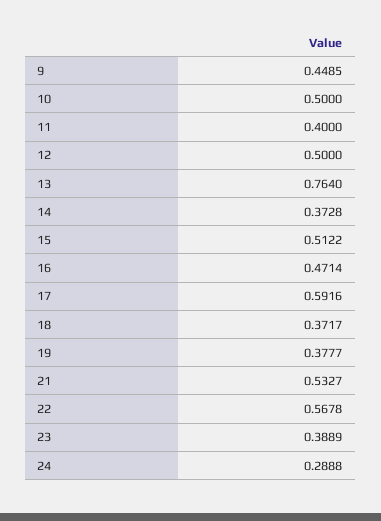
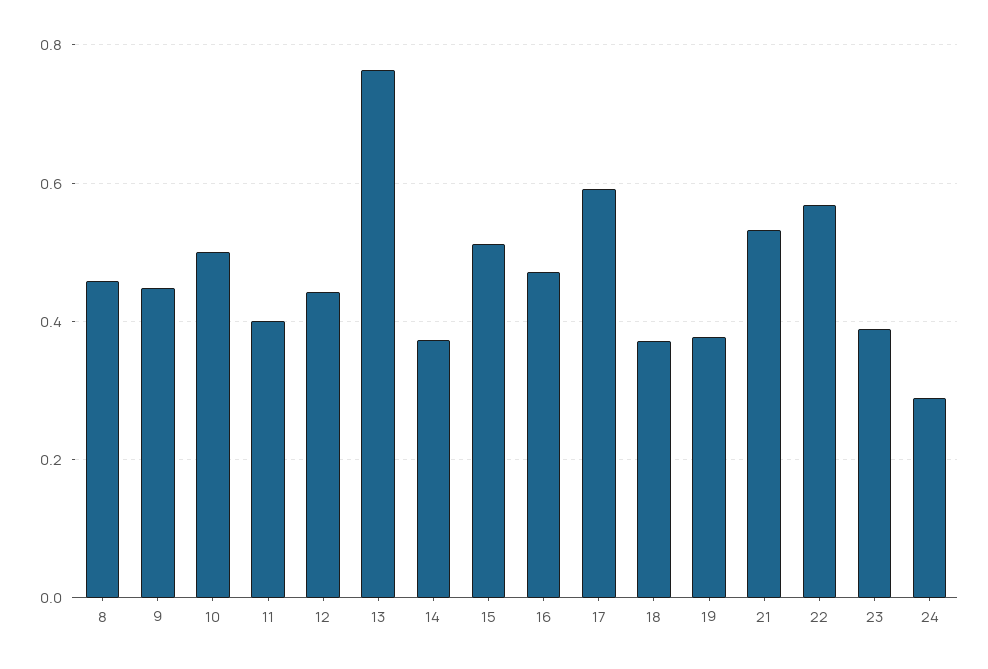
  {
    "9": 0.4485,
    "10": 0.5,
    "11": 0.4,
-   "12": 0.5,
+   "12": 0.44,
    "13": 0.764,
    "14": 0.3728,
    "15": 0.5122,
    "16": 0.4714,
    "17": 0.5916,
    "18": 0.3717,
    "19": 0.3777,
    "21": 0.5327,
    "22": 0.5678,
    "23": 0.3889,
-   "24": 0.2888
+   "24": 0.2888,
+   "8": 0.46
  }

